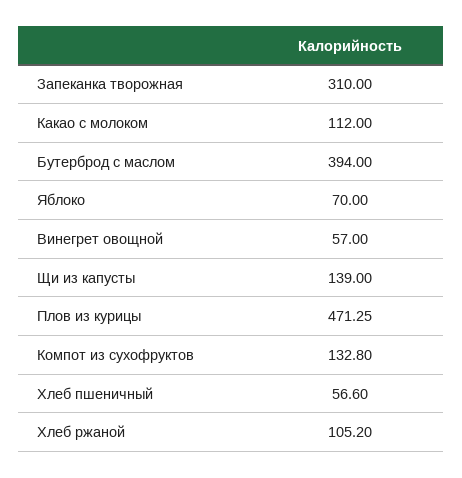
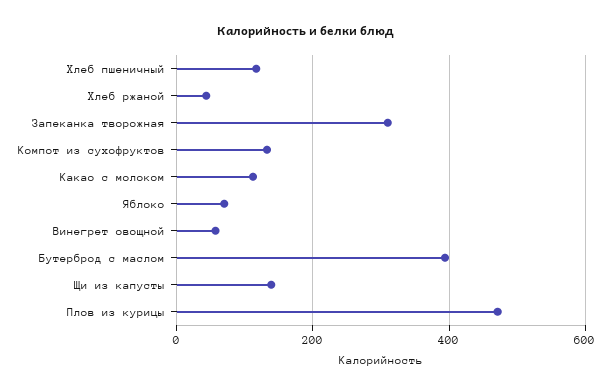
  {
    "Запеканка творожная": 310,
    "Какао с молоком": 112,
    "Бутерброд с маслом": 394,
    "Яблоко": 70,
    "Винегрет овощной": 57,
    "Щи из капусты": 139,
    "Плов из курицы": 471.25,
    "Компот из сухофруктов": 132.8,
-   "Хлеб пшеничный": 56.6,
+   "Хлеб пшеничный": 120,
-   "Хлеб ржаной": 105.2
+   "Хлеб ржаной": 40
  }

